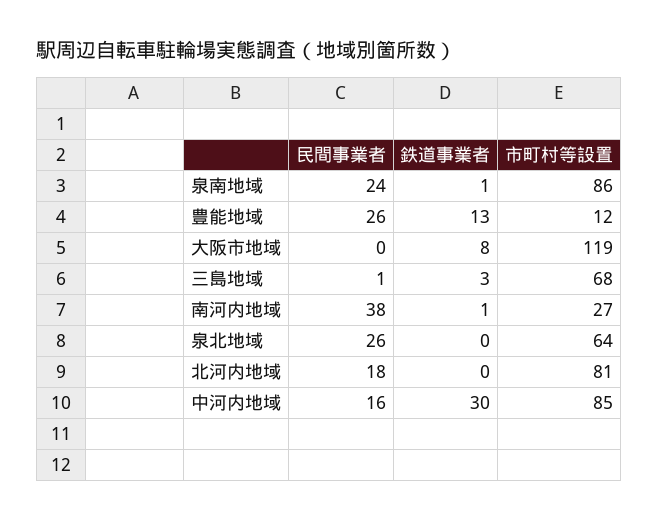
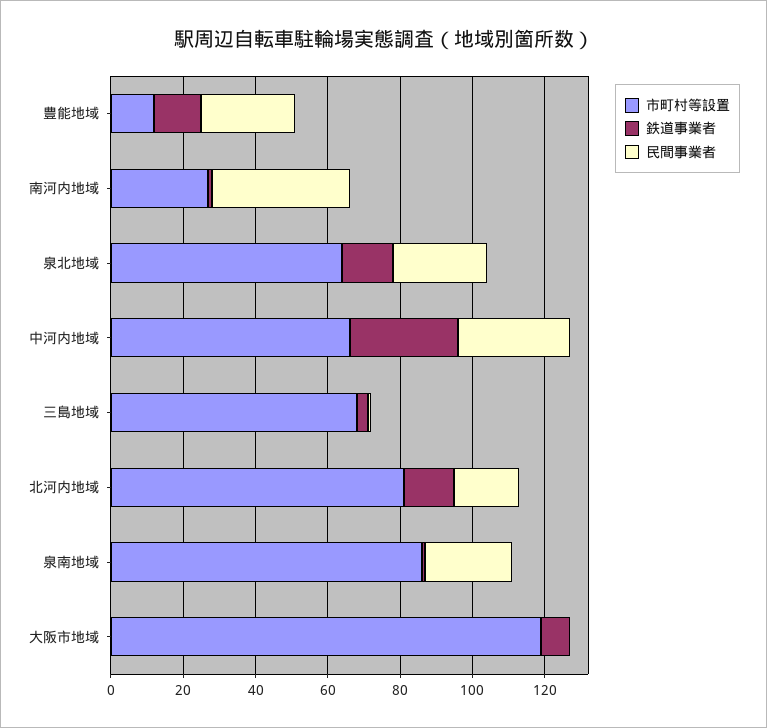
  {
    "民間事業者": {
      "泉南地域": 24,
      "豊能地域": 26,
      "大阪市地域": 0,
      "三島地域": 1,
      "南河内地域": 38,
      "泉北地域": 26,
      "北河内地域": 18,
-     "中河内地域": 16
+     "中河内地域": 30
    },
    "鉄道事業者": {
      "泉南地域": 1,
      "豊能地域": 13,
      "大阪市地域": 8,
      "三島地域": 3,
      "南河内地域": 1,
-     "泉北地域": 0,
+     "泉北地域": 15,
-     "北河内地域": 0,
+     "北河内地域": 15,
      "中河内地域": 30
    },
    "市町村等設置": {
      "泉南地域": 86,
      "豊能地域": 12,
      "大阪市地域": 119,
      "三島地域": 68,
      "南河内地域": 27,
      "泉北地域": 64,
      "北河内地域": 81,
-     "中河内地域": 85
+     "中河内地域": 65
    }
  }

